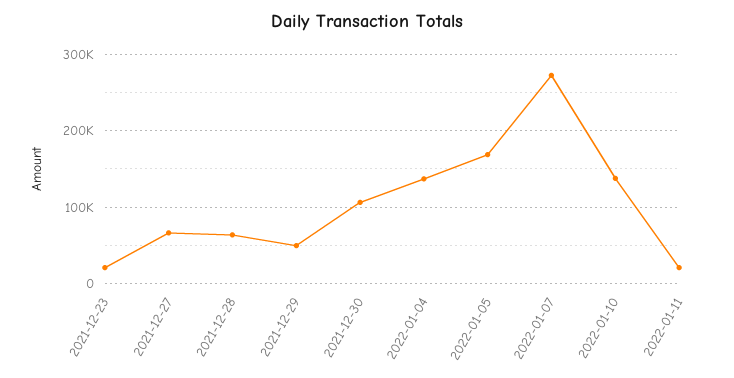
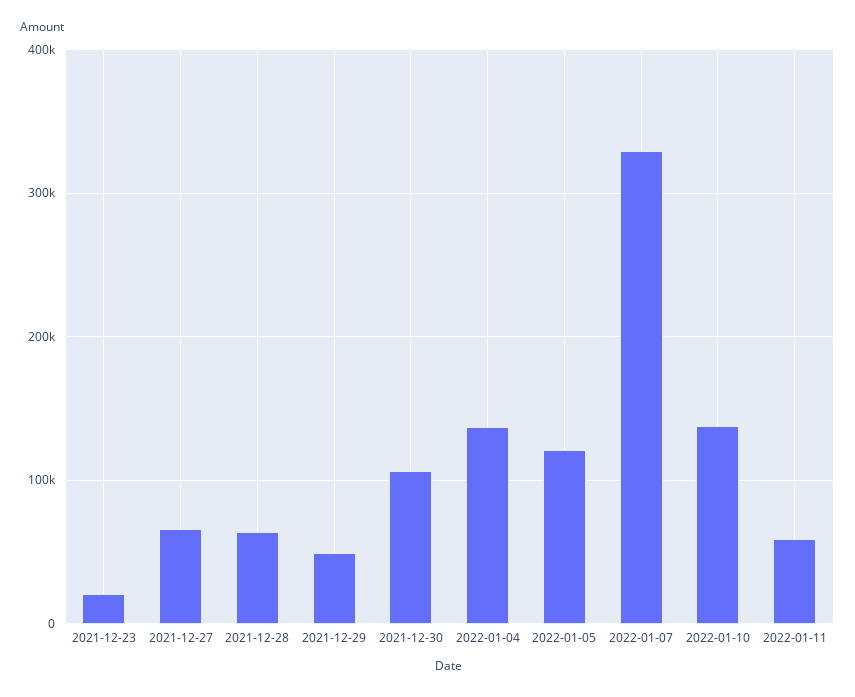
  {
    "2021-12-23": 20000,
    "2021-12-27": 70000,
    "2021-12-28": 60000,
    "2021-12-29": 50000,
    "2021-12-30": 110000,
    "2022-01-04": 140000,
-   "2022-01-05": 170000,
+   "2022-01-05": 120000,
-   "2022-01-07": 270000,
+   "2022-01-07": 330000,
    "2022-01-10": 140000,
-   "2022-01-11": 20000
+   "2022-01-11": 60000
  }

